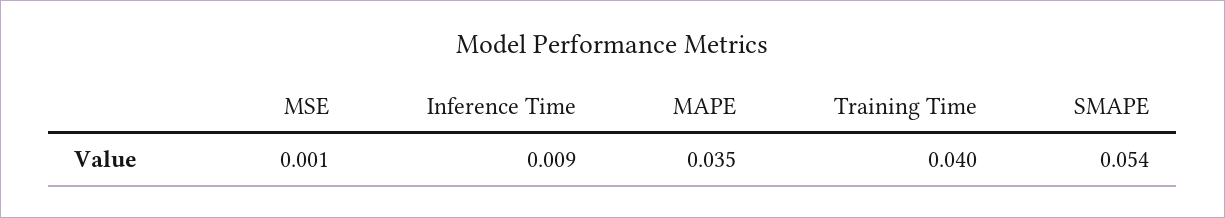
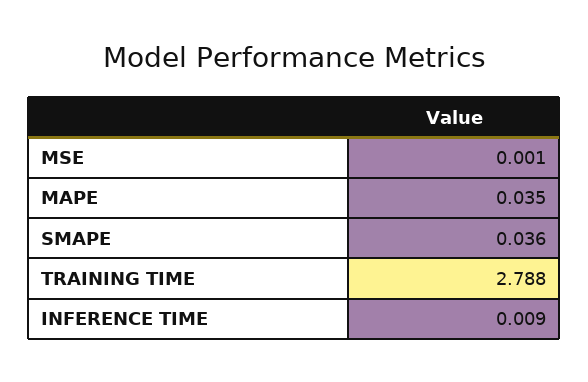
  {
    "MSE": 0.001,
    "Inference Time": 0.009,
    "MAPE": 0.035,
-   "Training Time": 0.04,
+   "Training Time": 2.788,
-   "SMAPE": 0.054
+   "SMAPE": 0.036
  }

